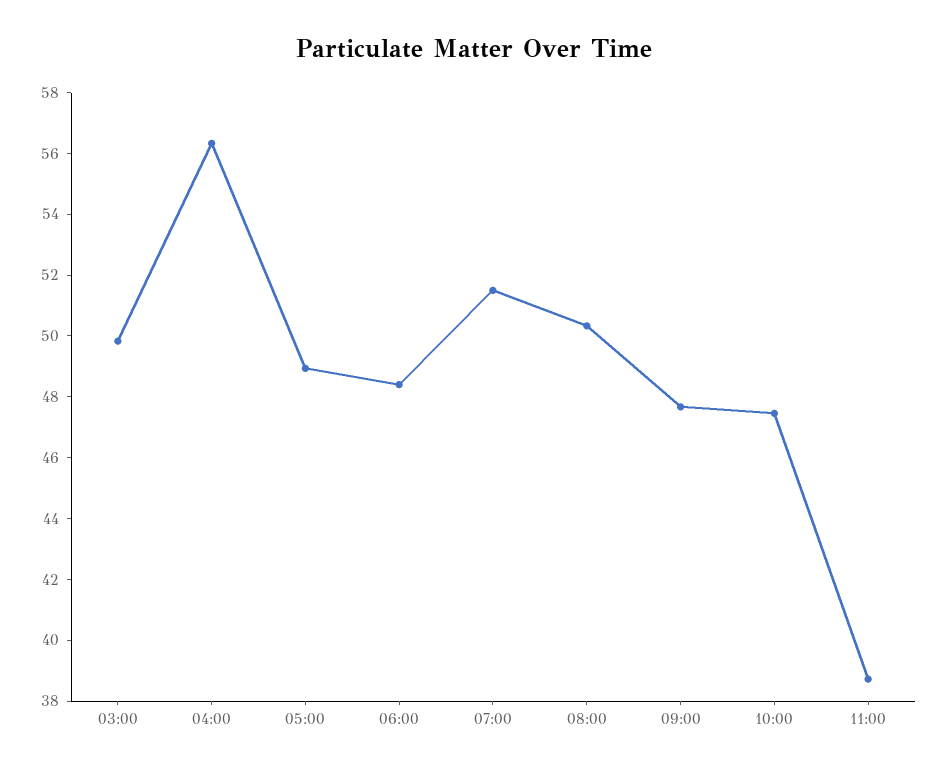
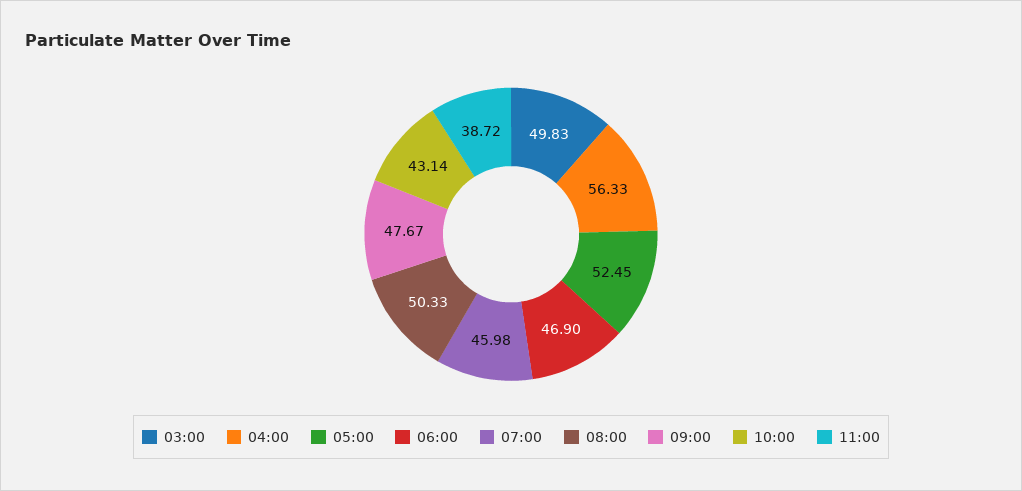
  {
    "03:00": 49.83,
    "04:00": 56.33,
-   "05:00": 49,
+   "05:00": 52.45,
-   "06:00": 48.5,
+   "06:00": 46.9,
-   "07:00": 51.5,
+   "07:00": 45.98,
    "08:00": 50.33,
    "09:00": 47.67,
-   "10:00": 47.5,
+   "10:00": 43.14,
    "11:00": 38.72
  }

